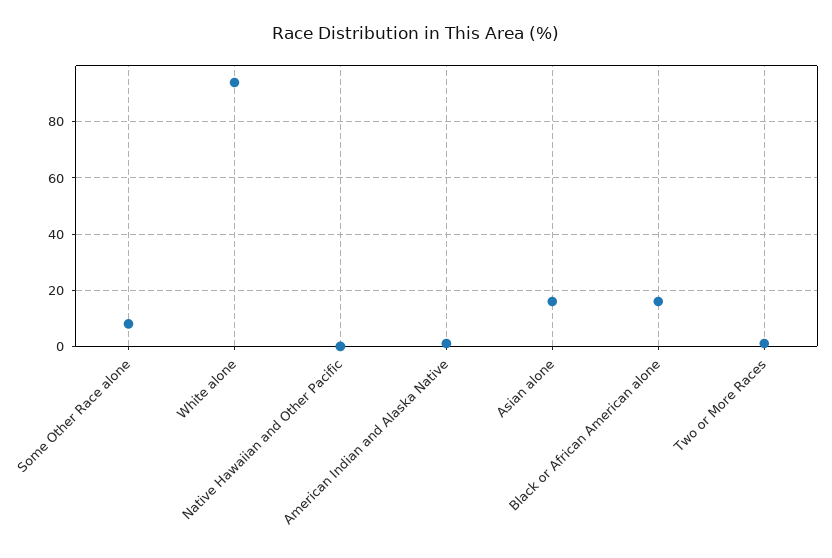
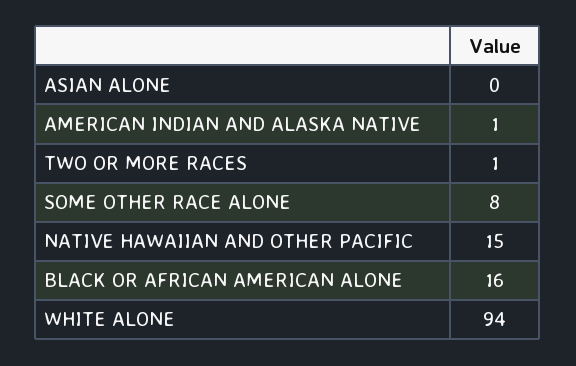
  {
    "Some Other Race alone": 8,
    "White alone": 94,
-   "Native Hawaiian and Other Pacific": 0,
+   "Native Hawaiian and Other Pacific": 15,
    "American Indian and Alaska Native": 1,
-   "Asian alone": 15,
+   "Asian alone": 0,
    "Black or African American alone": 16,
    "Two or More Races": 1
  }

